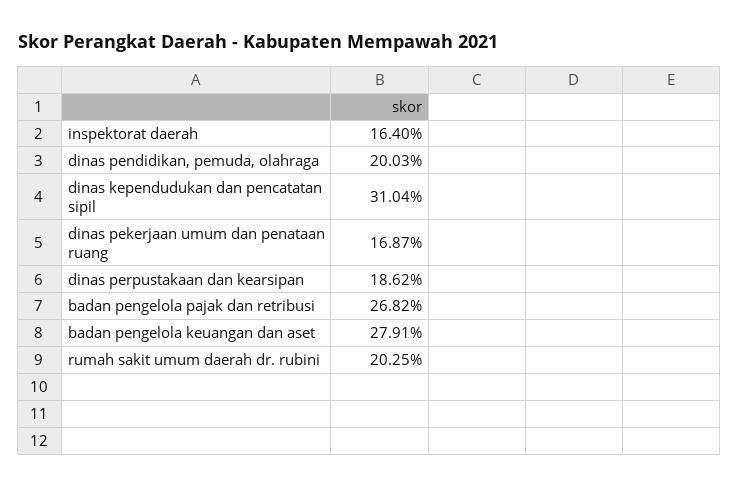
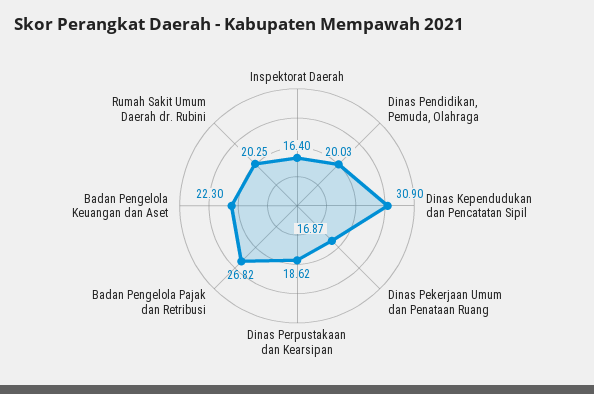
  {
    "inspektorat daerah": 16.4,
    "dinas pendidikan, pemuda, olahraga": 20.03,
-   "dinas kependudukan dan pencatatan sipil": 31.04,
+   "dinas kependudukan dan pencatatan sipil": 30.9,
    "dinas pekerjaan umum dan penataan ruang": 16.87,
    "dinas perpustakaan dan kearsipan": 18.62,
    "badan pengelola pajak dan retribusi": 26.82,
-   "badan pengelola keuangan dan aset": 27.91,
+   "badan pengelola keuangan dan aset": 22.3,
    "rumah sakit umum daerah dr. rubini": 20.25
  }

